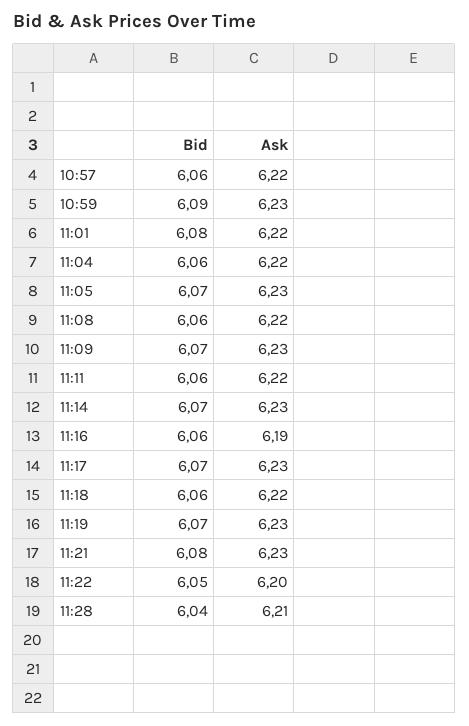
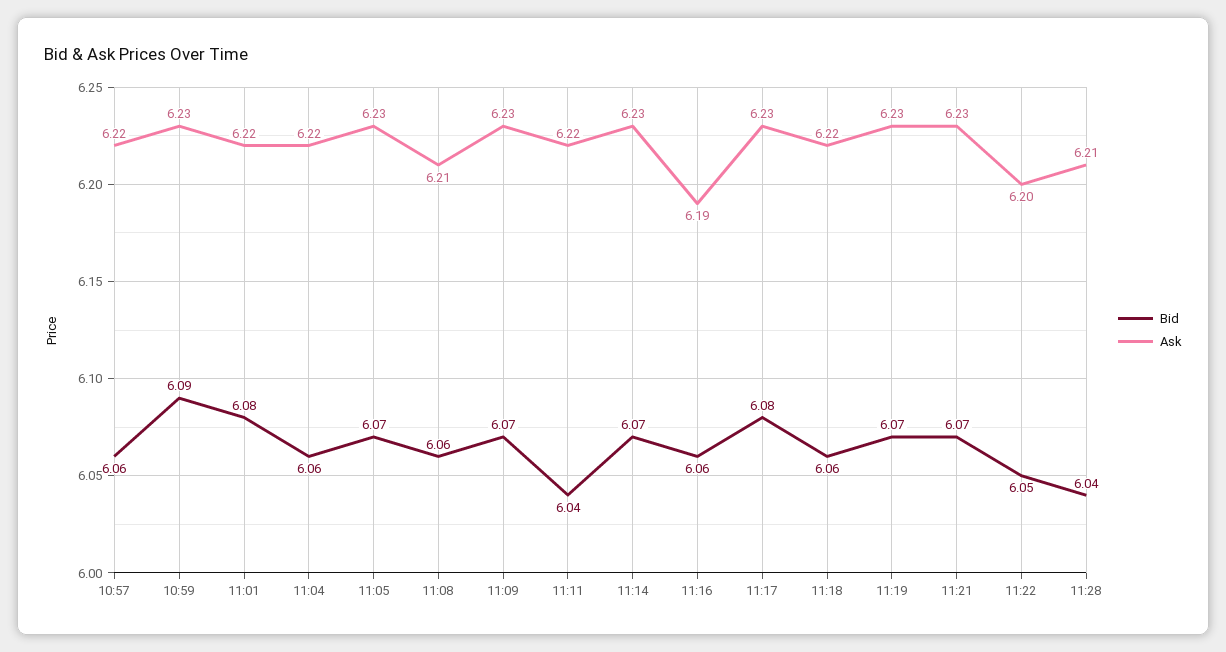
  {
    "Bid": {
      "10:57": 6.06,
      "10:59": 6.09,
      "11:01": 6.08,
      "11:04": 6.06,
      "11:05": 6.07,
      "11:08": 6.06,
      "11:09": 6.07,
-     "11:11": 6.06,
+     "11:11": 6.04,
      "11:14": 6.07,
      "11:16": 6.06,
-     "11:17": 6.07,
+     "11:17": 6.08,
      "11:18": 6.06,
      "11:19": 6.07,
-     "11:21": 6.08,
+     "11:21": 6.07,
      "11:22": 6.05,
      "11:28": 6.04
    },
    "Ask": {
      "10:57": 6.22,
      "10:59": 6.23,
      "11:01": 6.22,
      "11:04": 6.22,
      "11:05": 6.23,
-     "11:08": 6.22,
+     "11:08": 6.21,
      "11:09": 6.23,
      "11:11": 6.22,
      "11:14": 6.23,
      "11:16": 6.19,
      "11:17": 6.23,
      "11:18": 6.22,
      "11:19": 6.23,
      "11:21": 6.23,
      "11:22": 6.2,
      "11:28": 6.21
    }
  }

